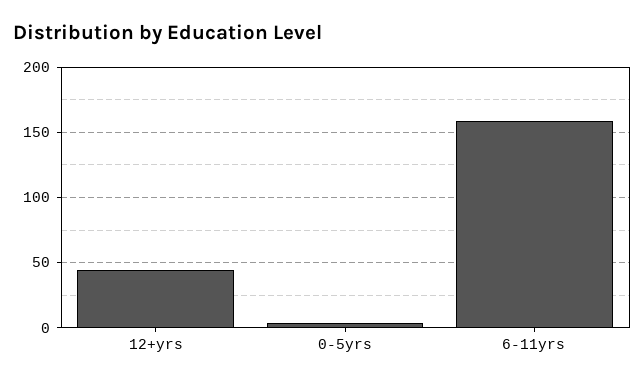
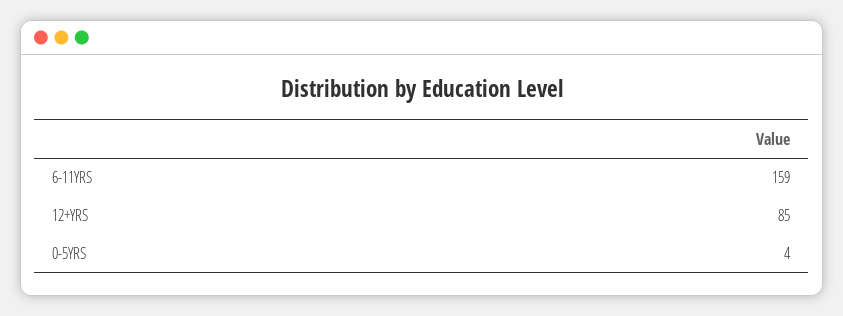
  {
-   "12+yrs": 45,
+   "12+yrs": 85,
    "0-5yrs": 4,
    "6-11yrs": 159
  }

